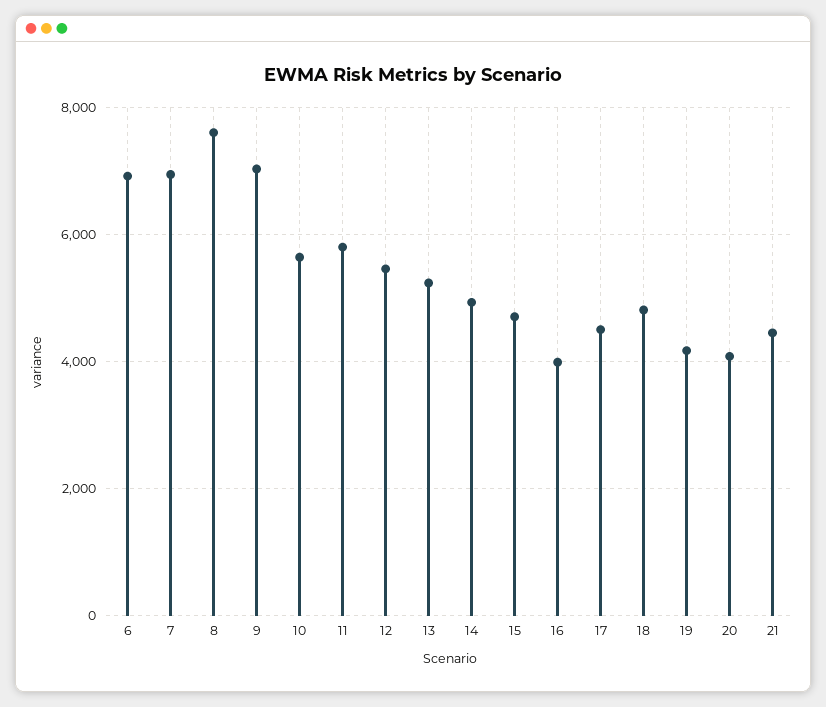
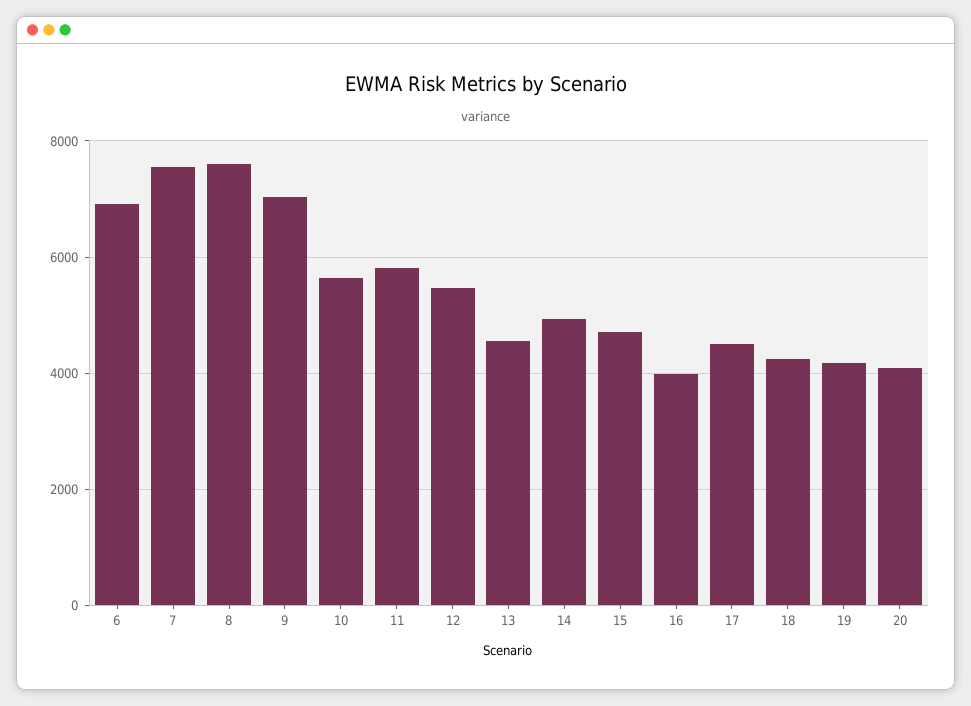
  {
    "6": 7000,
-   "7": 7000,
+   "7": 7600,
    "8": 7600,
    "9": 7000,
    "10": 5600,
    "11": 5800,
    "12": 5400,
-   "13": 5200,
+   "13": 4600,
    "14": 5000,
    "15": 4800,
    "16": 4000,
    "17": 4600,
-   "18": 4800,
+   "18": 4200,
    "19": 4200,
-   "20": 4000,
+   "20": 4000
-   "21": 4400
  }

